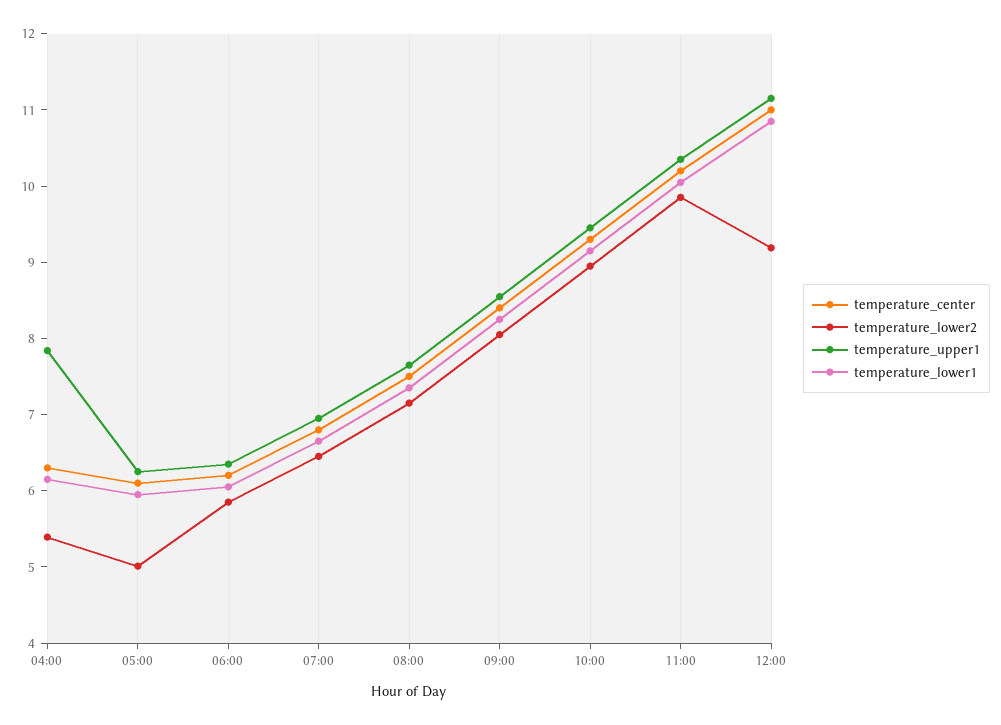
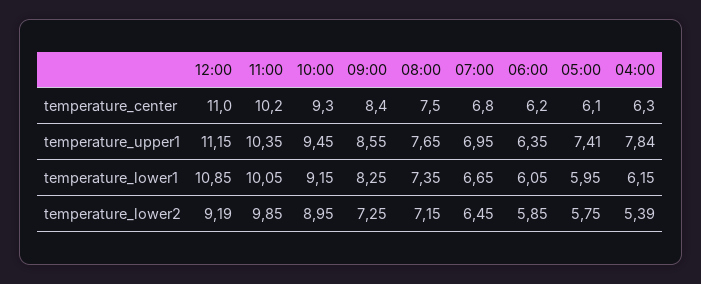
  {
    "temperature_center": {
      "04:00": 6.3,
      "05:00": 6.1,
      "06:00": 6.2,
      "07:00": 6.8,
      "08:00": 7.5,
      "09:00": 8.4,
      "10:00": 9.3,
      "11:00": 10.2,
      "12:00": 11
    },
    "temperature_lower2": {
      "04:00": 5.39,
-     "05:00": 5,
+     "05:00": 5.75,
      "06:00": 5.85,
      "07:00": 6.45,
      "08:00": 7.15,
-     "09:00": 8,
+     "09:00": 7.25,
      "10:00": 8.95,
      "11:00": 9.85,
      "12:00": 9.19
    },
    "temperature_upper1": {
      "04:00": 7.84,
-     "05:00": 6.2,
+     "05:00": 7.41,
      "06:00": 6.35,
      "07:00": 6.95,
      "08:00": 7.65,
      "09:00": 8.55,
      "10:00": 9.45,
      "11:00": 10.35,
      "12:00": 11.15
    },
    "temperature_lower1": {
      "04:00": 6.15,
      "05:00": 5.95,
      "06:00": 6.05,
      "07:00": 6.65,
      "08:00": 7.35,
      "09:00": 8.25,
      "10:00": 9.15,
      "11:00": 10.05,
      "12:00": 10.85
    }
  }

